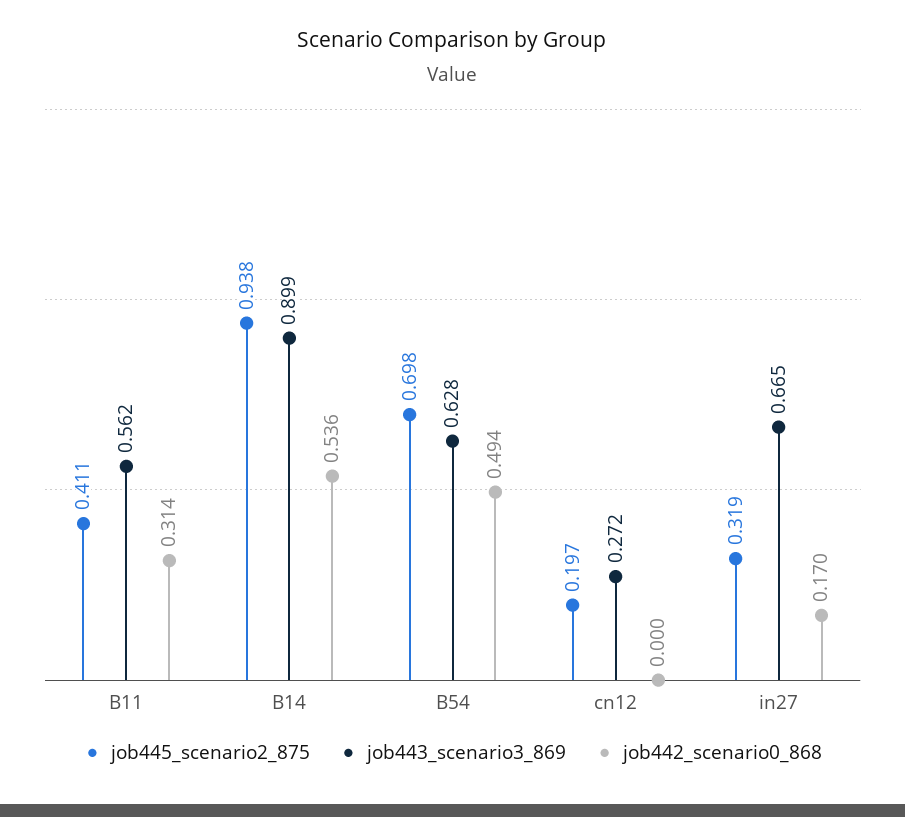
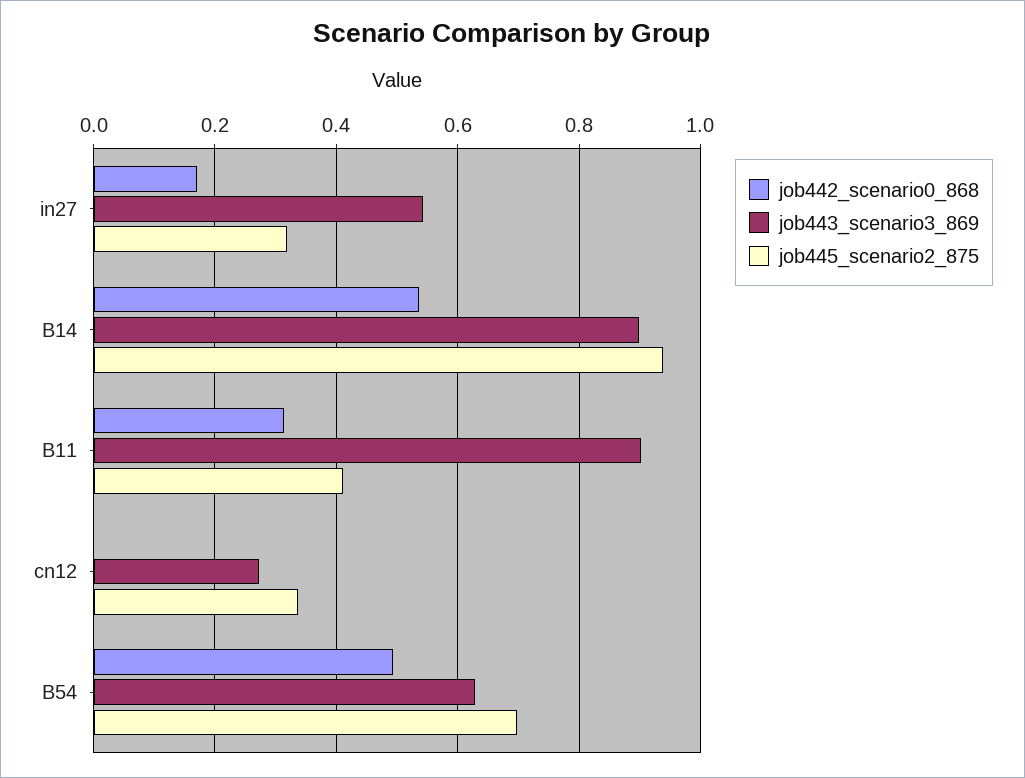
  {
    "job445_scenario2_875": {
      "B11": 0.411,
      "B14": 0.938,
      "B54": 0.698,
-     "cn12": 0.197,
+     "cn12": 0.34,
      "in27": 0.319
    },
    "job443_scenario3_869": {
-     "B11": 0.562,
+     "B11": 0.9,
      "B14": 0.899,
      "B54": 0.628,
      "cn12": 0.272,
-     "in27": 0.665
+     "in27": 0.54
    },
    "job442_scenario0_868": {
      "B11": 0.314,
      "B14": 0.536,
      "B54": 0.494,
      "cn12": 0,
      "in27": 0.17
    }
  }

